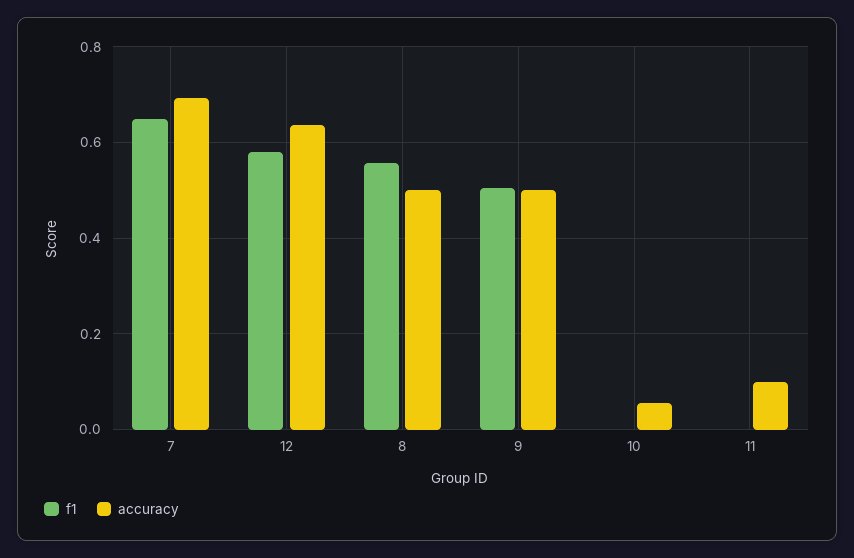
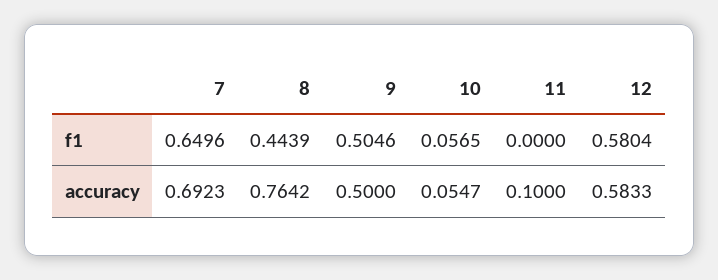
  {
    "f1": {
      "7": 0.6496,
      "12": 0.5804,
-     "8": 0.56,
+     "8": 0.4439,
      "9": 0.5046,
-     "10": 0,
+     "10": 0.0565,
      "11": 0
    },
    "accuracy": {
      "7": 0.6923,
-     "12": 0.64,
+     "12": 0.5833,
-     "8": 0.5,
+     "8": 0.7642,
      "9": 0.5,
      "10": 0.0547,
      "11": 0.1
    }
  }

